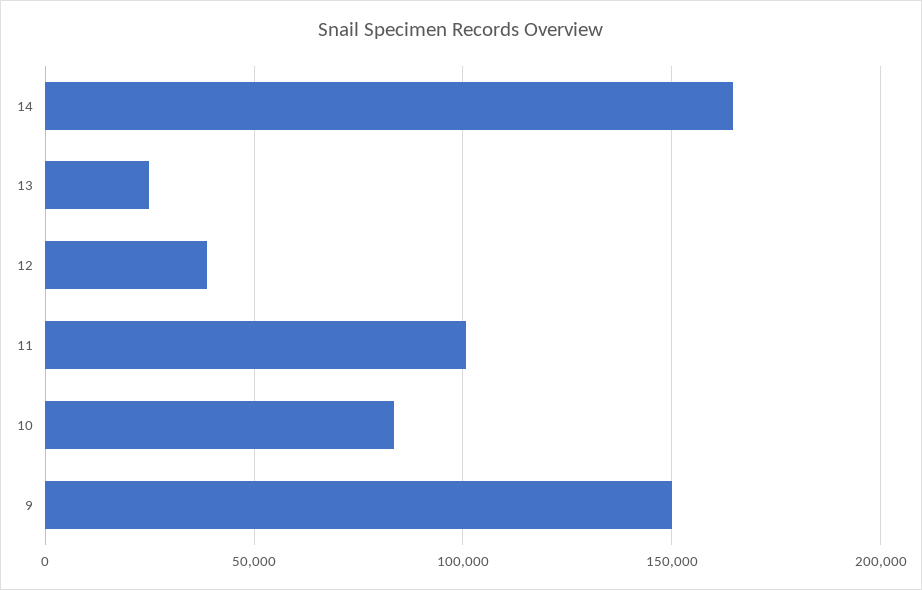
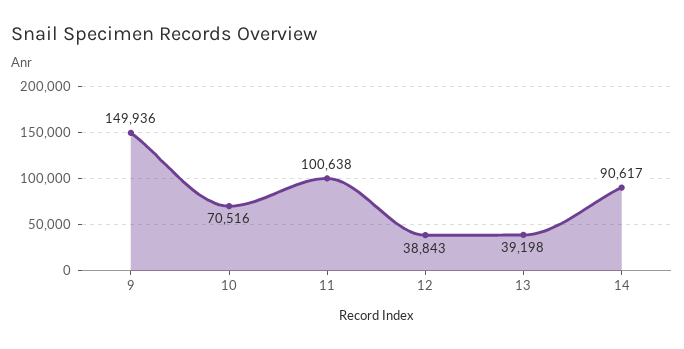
  {
-   "14": 165000,
+   "14": 90617,
-   "13": 25000,
+   "13": 39198,
    "12": 38843,
    "11": 100638,
-   "10": 85000,
+   "10": 70516,
    "9": 149936
  }

